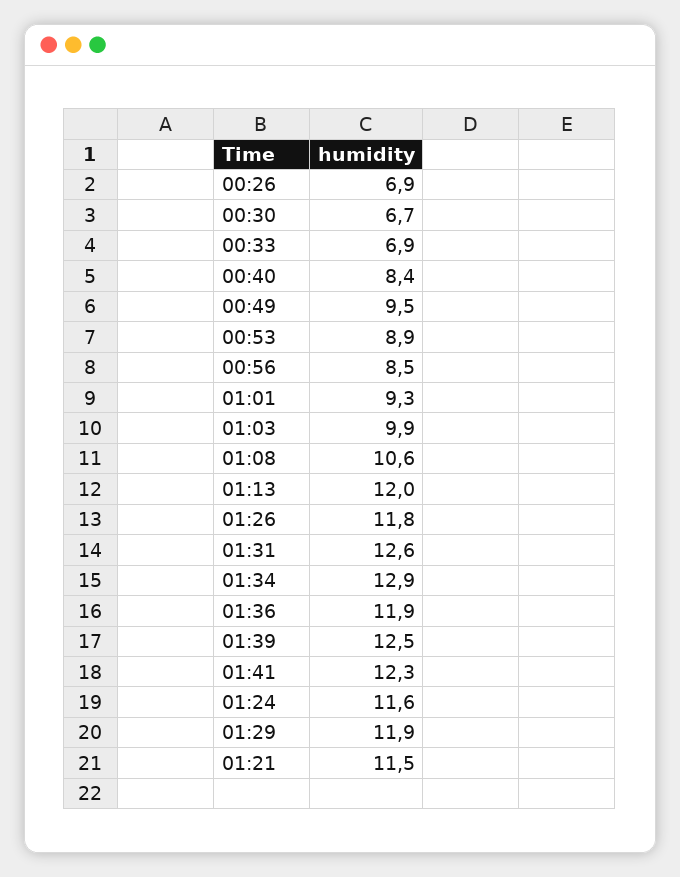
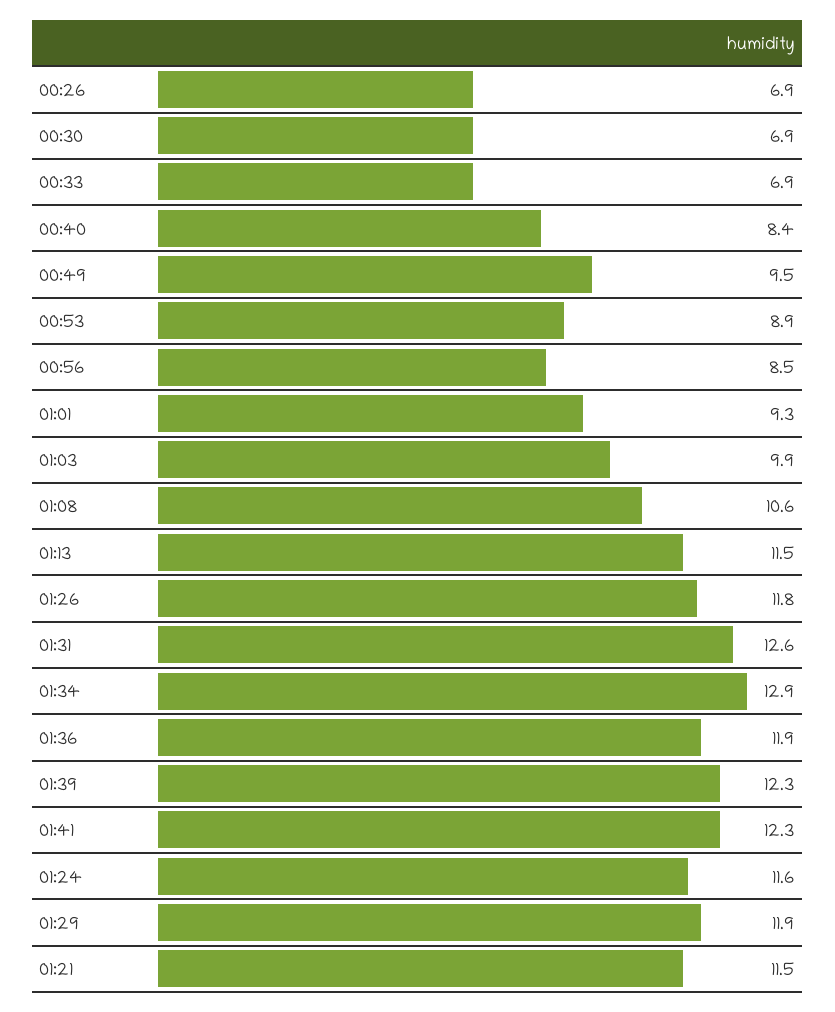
  {
    "00:26": 6.9,
-   "00:30": 6.7,
+   "00:30": 6.9,
    "00:33": 6.9,
    "00:40": 8.4,
    "00:49": 9.5,
    "00:53": 8.9,
    "00:56": 8.5,
    "01:01": 9.3,
    "01:03": 9.9,
    "01:08": 10.6,
-   "01:13": 12,
+   "01:13": 11.5,
    "01:26": 11.8,
    "01:31": 12.6,
    "01:34": 12.9,
    "01:36": 11.9,
-   "01:39": 12.5,
+   "01:39": 12.3,
    "01:41": 12.3,
    "01:24": 11.6,
    "01:29": 11.9,
    "01:21": 11.5
  }

